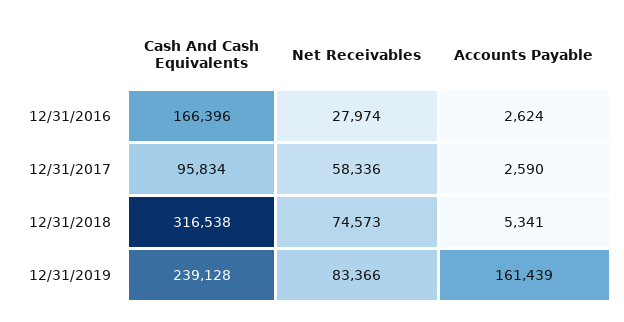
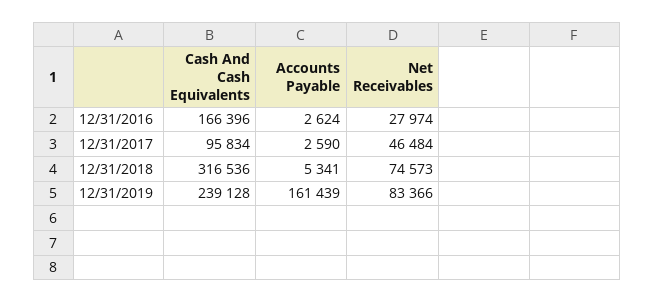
  {
    "Cash And Cash Equivalents": {
      "12/31/2016": 166396,
      "12/31/2017": 95834,
-     "12/31/2018": 316538,
+     "12/31/2018": 316536,
      "12/31/2019": 239128
    },
    "Net Receivables": {
      "12/31/2016": 27974,
-     "12/31/2017": 58336,
+     "12/31/2017": 46484,
      "12/31/2018": 74573,
      "12/31/2019": 83366
    },
    "Accounts Payable": {
      "12/31/2016": 2624,
      "12/31/2017": 2590,
      "12/31/2018": 5341,
      "12/31/2019": 161439
    }
  }

